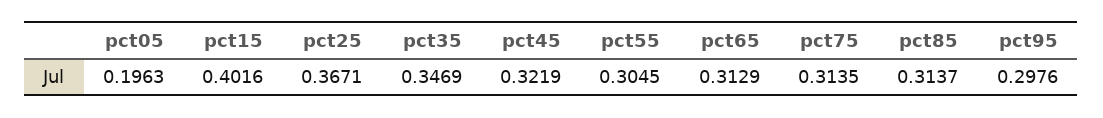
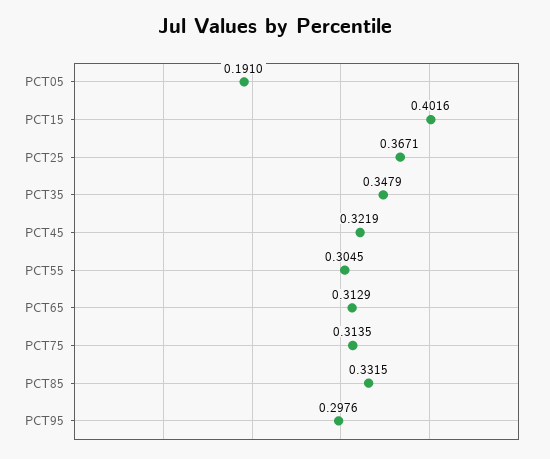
  {
-   "pct05": 0.1963,
+   "pct05": 0.191,
    "pct15": 0.4016,
    "pct25": 0.3671,
-   "pct35": 0.3469,
+   "pct35": 0.3479,
    "pct45": 0.3219,
    "pct55": 0.3045,
    "pct65": 0.3129,
    "pct75": 0.3135,
-   "pct85": 0.3137,
+   "pct85": 0.3315,
    "pct95": 0.2976
  }

